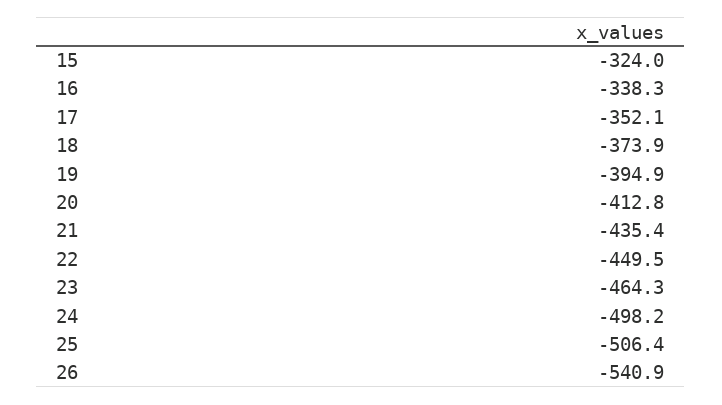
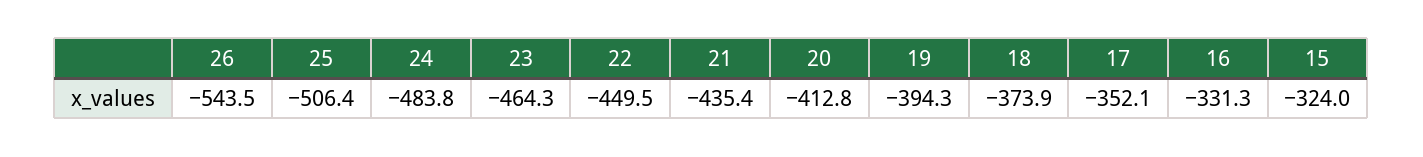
  {
    "15": -324,
-   "16": -338.3,
+   "16": -331.3,
    "17": -352.1,
    "18": -373.9,
-   "19": -394.9,
+   "19": -394.3,
    "20": -412.8,
    "21": -435.4,
    "22": -449.5,
    "23": -464.3,
-   "24": -498.2,
+   "24": -483.8,
    "25": -506.4,
-   "26": -540.9
+   "26": -543.5
  }

